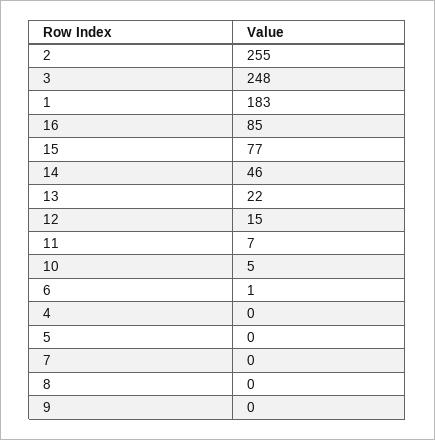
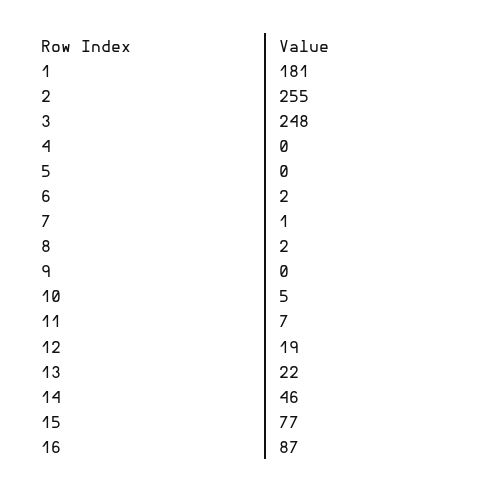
  {
    "2": 255,
    "3": 248,
-   "1": 183,
+   "1": 181,
-   "16": 85,
+   "16": 87,
    "15": 77,
    "14": 46,
    "13": 22,
-   "12": 15,
+   "12": 19,
    "11": 7,
    "10": 5,
-   "6": 1,
+   "6": 2,
    "4": 0,
    "5": 0,
-   "7": 0,
+   "7": 1,
-   "8": 0,
+   "8": 2,
    "9": 0
  }

